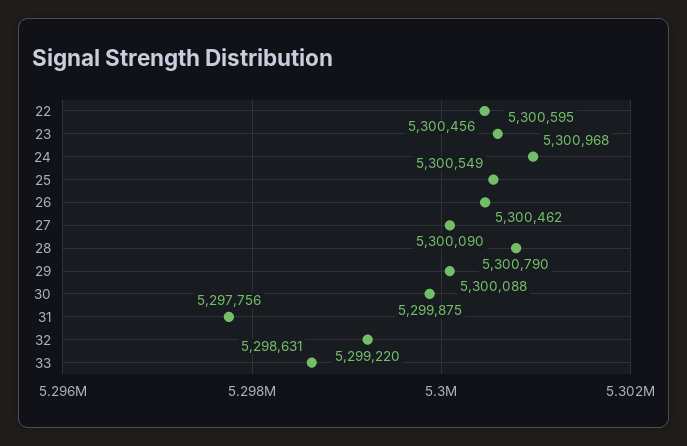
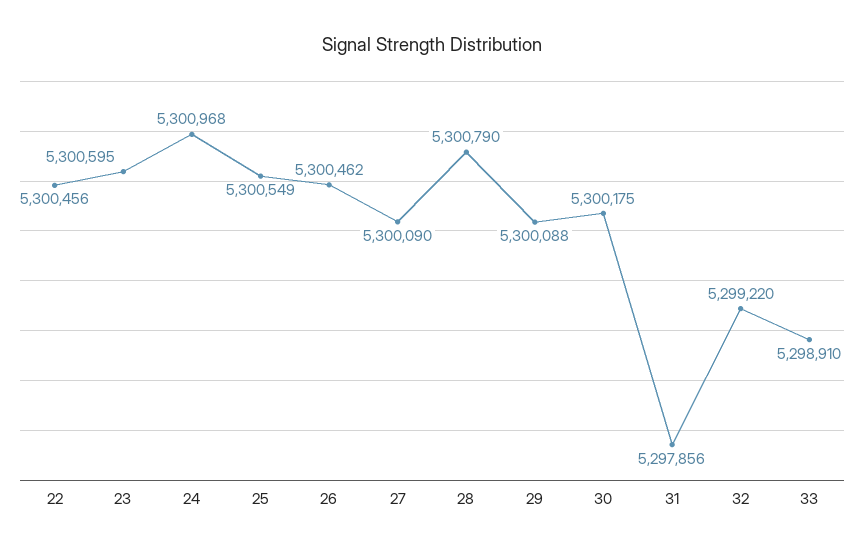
  {
    "22": 5300456,
    "23": 5300595,
    "24": 5300968,
    "25": 5300549,
    "26": 5300462,
    "27": 5300090,
    "28": 5300790,
    "29": 5300088,
-   "30": 5299875,
+   "30": 5300175,
-   "31": 5297756,
+   "31": 5297856,
    "32": 5299220,
-   "33": 5298631
+   "33": 5298910
  }

